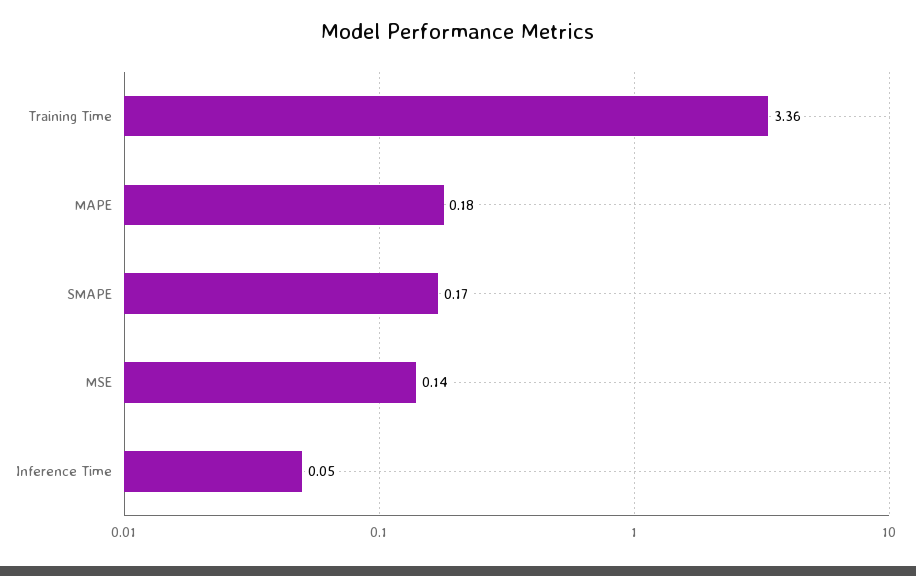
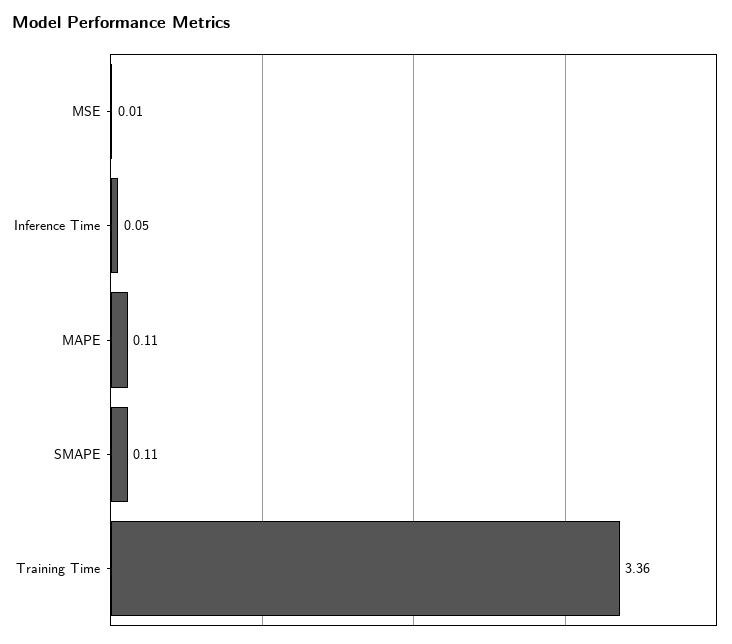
  {
    "Training Time": 3.36,
-   "MAPE": 0.18,
+   "MAPE": 0.11,
-   "SMAPE": 0.17,
+   "SMAPE": 0.11,
-   "MSE": 0.14,
+   "MSE": 0.01,
    "Inference Time": 0.05
  }

